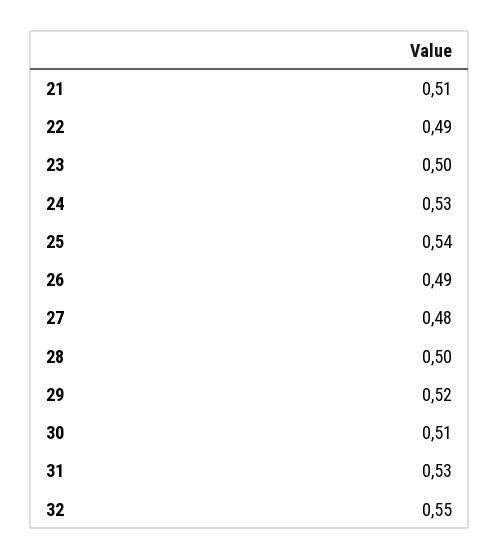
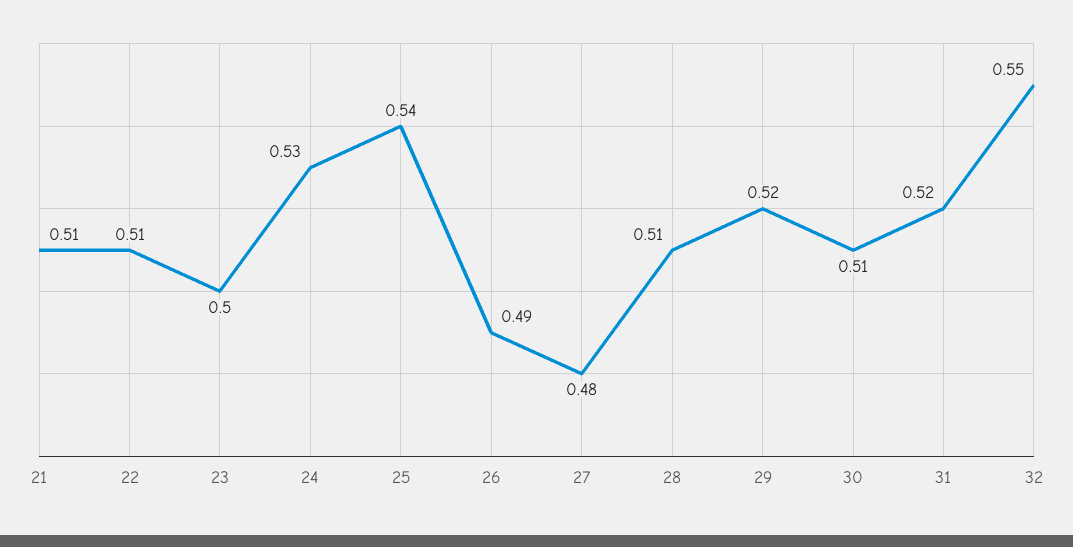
  {
    "21": 0.51,
-   "22": 0.49,
+   "22": 0.51,
    "23": 0.5,
    "24": 0.53,
    "25": 0.54,
    "26": 0.49,
    "27": 0.48,
-   "28": 0.5,
+   "28": 0.51,
    "29": 0.52,
    "30": 0.51,
-   "31": 0.53,
+   "31": 0.52,
    "32": 0.55
  }

